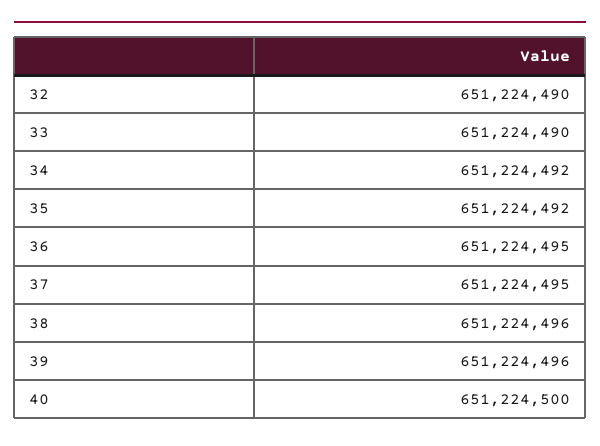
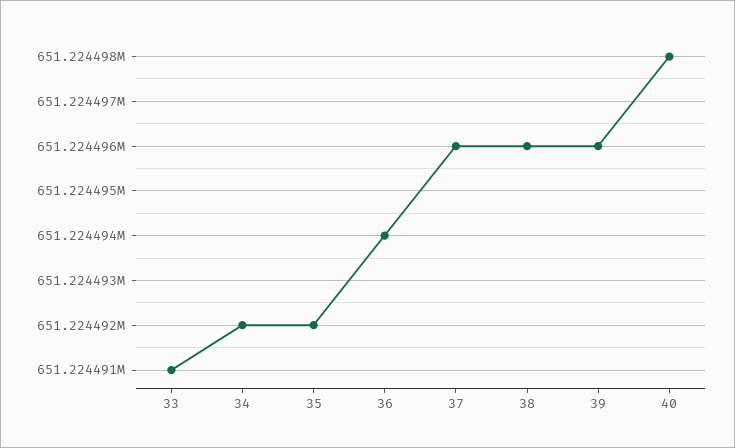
  {
-   "32": 651224490,
-   "33": 651224490,
+   "33": 651224491,
    "34": 651224492,
    "35": 651224492,
-   "36": 651224495,
+   "36": 651224494,
-   "37": 651224495,
+   "37": 651224496,
    "38": 651224496,
    "39": 651224496,
-   "40": 651224500
+   "40": 651224498
  }

